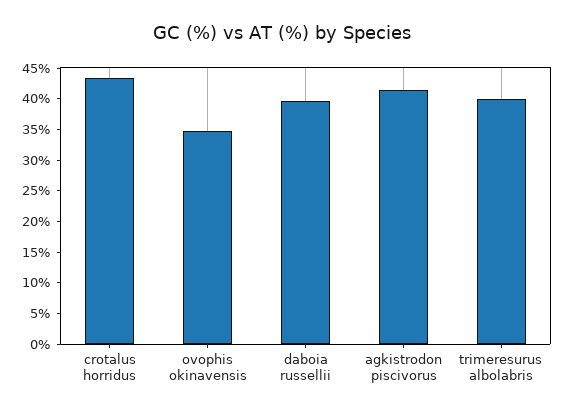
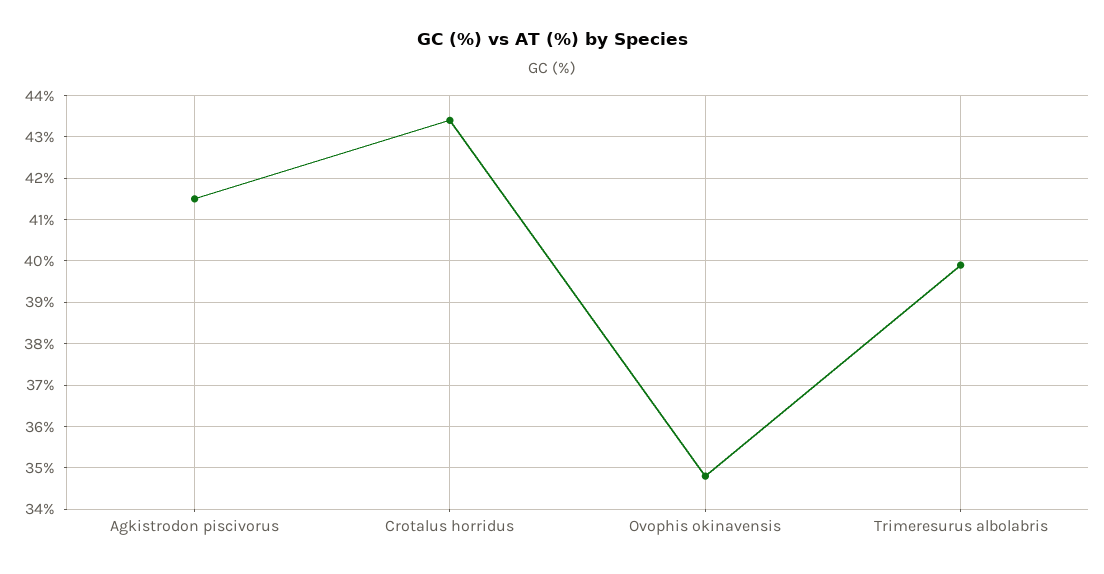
  {
    "crotalus horridus": 43.5,
    "ovophis okinavensis": 35,
-   "daboia russellii": 40,
    "agkistrodon piscivorus": 41.5,
    "trimeresurus albolabris": 40
  }

